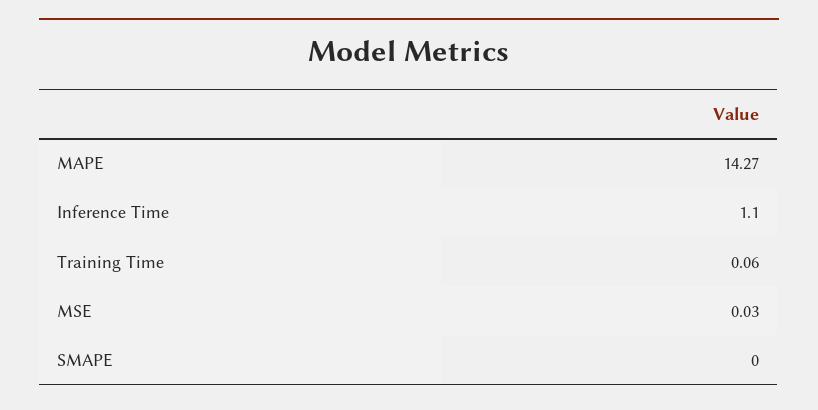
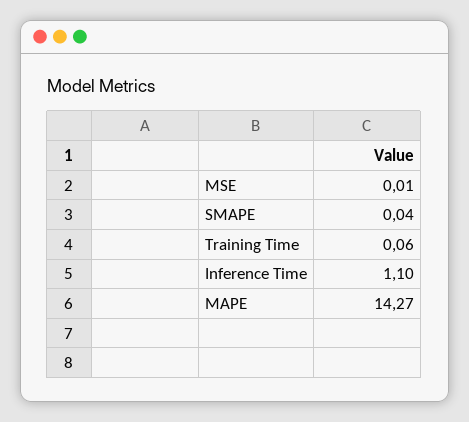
  {
    "MAPE": 14.27,
    "Inference Time": 1.1,
    "Training Time": 0.06,
-   "MSE": 0.03,
+   "MSE": 0.01,
-   "SMAPE": 0
+   "SMAPE": 0.04
  }

